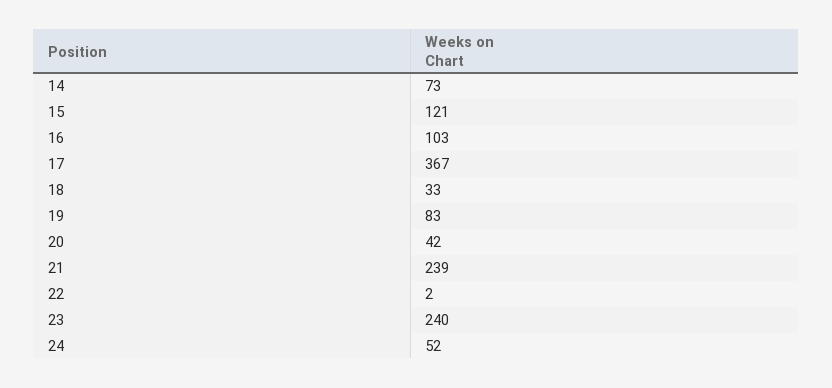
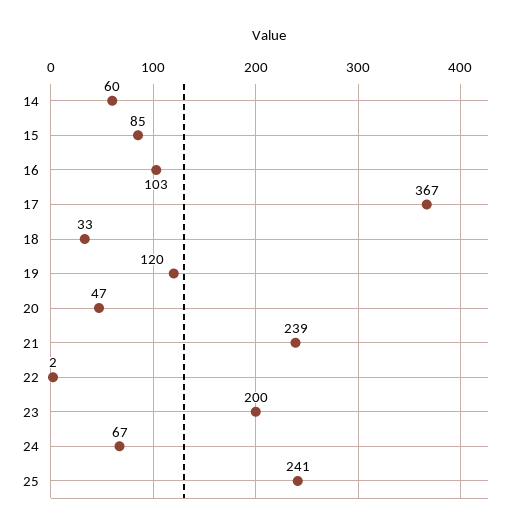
  {
-   "14": 73,
+   "14": 60,
-   "15": 121,
+   "15": 85,
    "16": 103,
    "17": 367,
    "18": 33,
-   "19": 83,
+   "19": 120,
-   "20": 42,
+   "20": 47,
    "21": 239,
    "22": 2,
-   "23": 240,
+   "23": 200,
-   "24": 52
+   "24": 67,
+   "25": 241
  }

